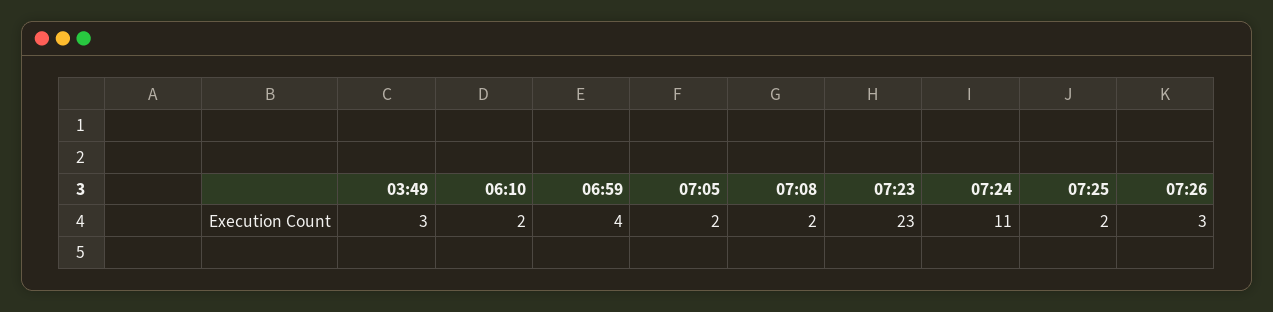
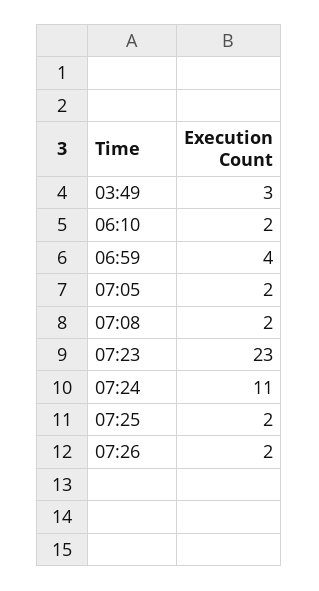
  {
    "03:49": 3,
    "06:10": 2,
    "06:59": 4,
    "07:05": 2,
    "07:08": 2,
    "07:23": 23,
    "07:24": 11,
    "07:25": 2,
-   "07:26": 3
+   "07:26": 2
  }

